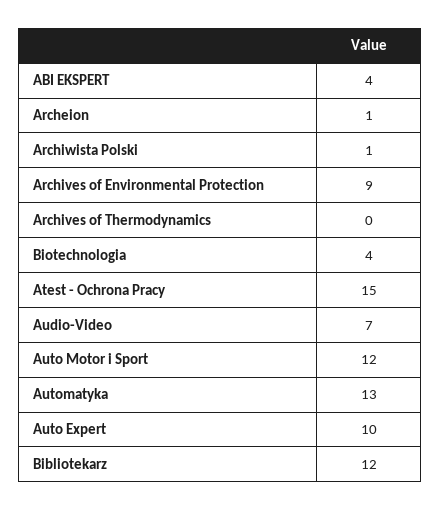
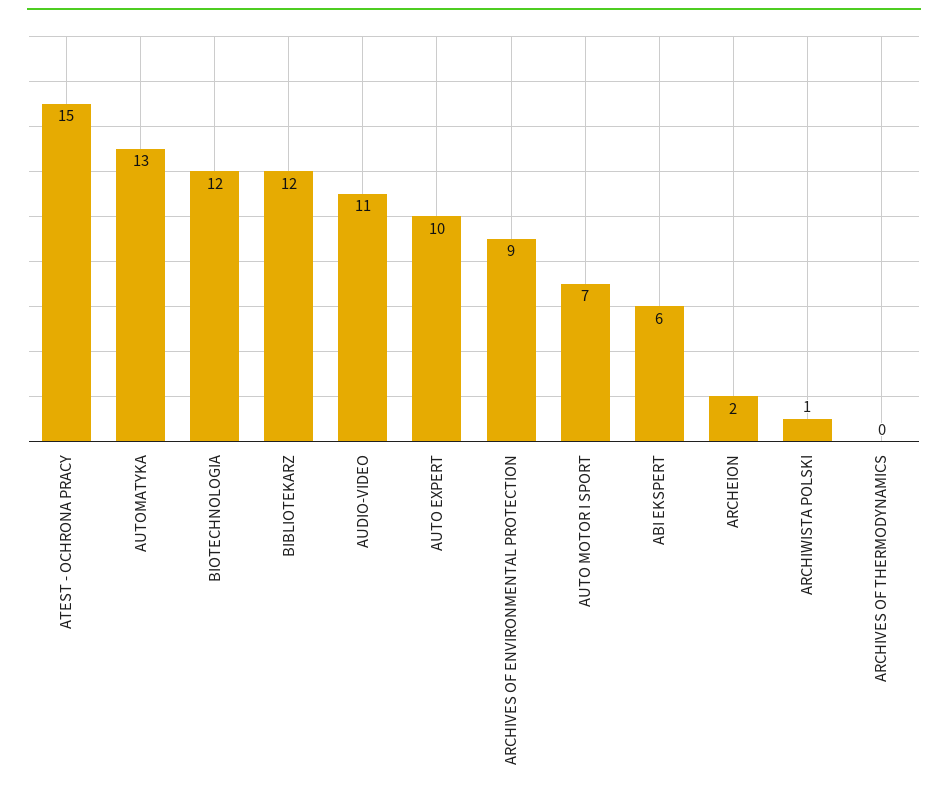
  {
-   "ABI EKSPERT": 4,
+   "ABI EKSPERT": 6,
-   "Archeion": 1,
+   "Archeion": 2,
    "Archiwista Polski": 1,
    "Archives of Environmental Protection": 9,
    "Archives of Thermodynamics": 0,
-   "Biotechnologia": 4,
+   "Biotechnologia": 12,
    "Atest - Ochrona Pracy": 15,
-   "Audio-Video": 7,
+   "Audio-Video": 11,
-   "Auto Motor i Sport": 12,
+   "Auto Motor i Sport": 7,
    "Automatyka": 13,
    "Auto Expert": 10,
    "Bibliotekarz": 12
  }

